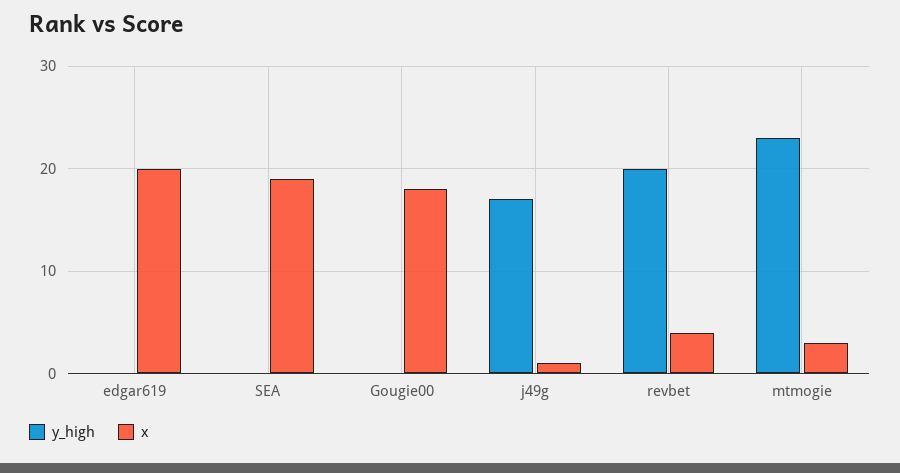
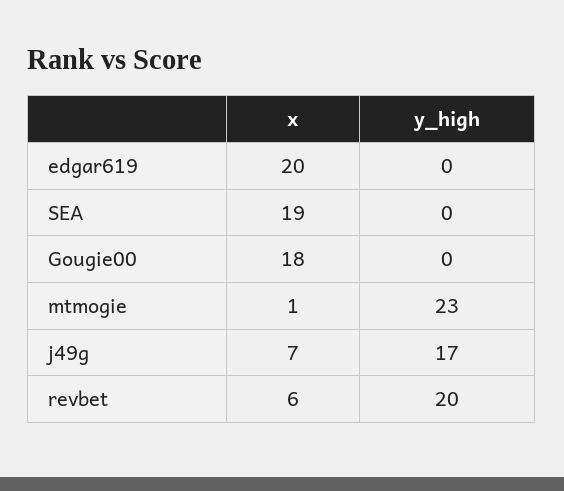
  {
    "y_high": {
      "edgar619": 0,
      "SEA": 0,
      "Gougie00": 0,
      "j49g": 17,
      "revbet": 20,
      "mtmogie": 23
    },
    "x": {
      "edgar619": 20,
      "SEA": 19,
      "Gougie00": 18,
-     "j49g": 1,
+     "j49g": 7,
-     "revbet": 4,
+     "revbet": 6,
-     "mtmogie": 3
+     "mtmogie": 1
    }
  }

